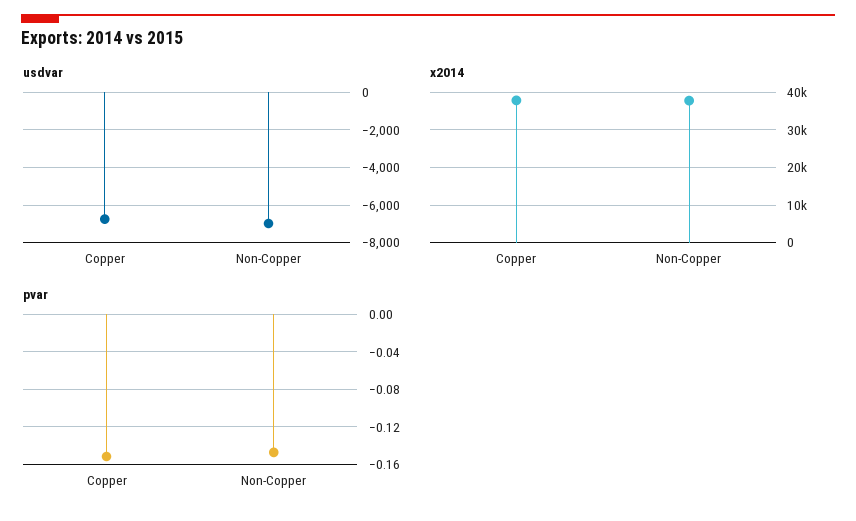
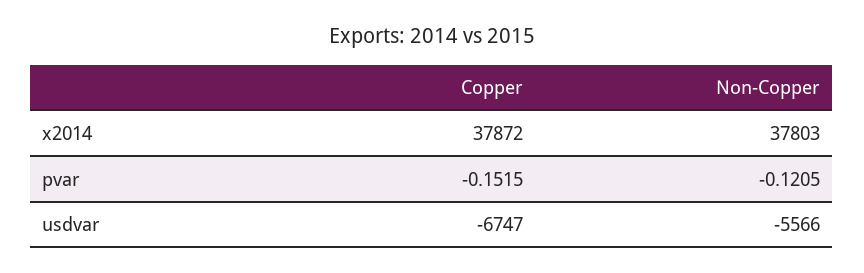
  {
    "usdvar": {
      "Copper": -6747,
-     "Non-Copper": -7000
+     "Non-Copper": -5566
    },
    "x2014": {
      "Copper": 37872,
      "Non-Copper": 37803
    },
    "pvar": {
      "Copper": -0.1515,
-     "Non-Copper": -0.15
+     "Non-Copper": -0.1205
    }
  }

